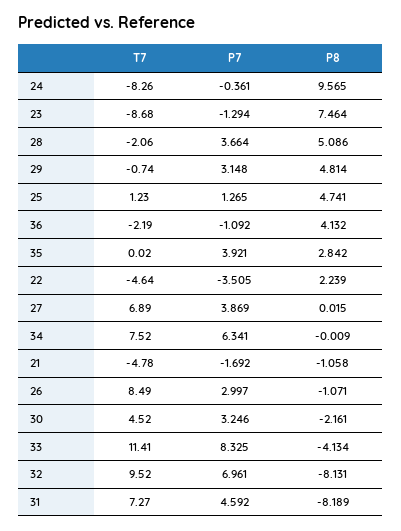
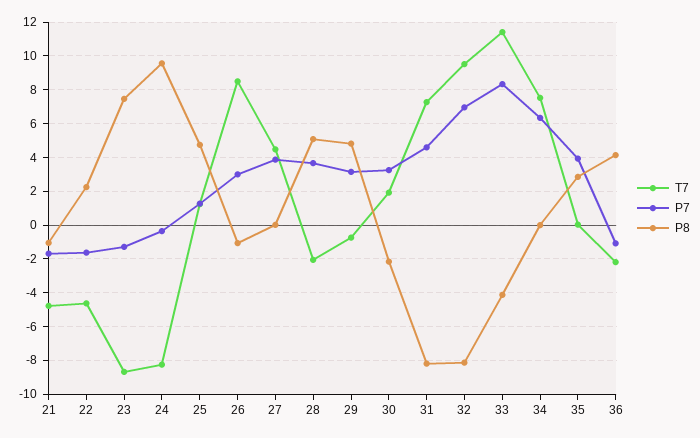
  {
    "T7": {
      "24": -8.26,
      "23": -8.68,
      "28": -2.06,
      "29": -0.74,
      "25": 1.23,
      "36": -2.19,
      "35": 0.02,
      "22": -4.64,
-     "27": 6.89,
+     "27": 4.5,
      "34": 7.52,
      "21": -4.78,
      "26": 8.49,
-     "30": 4.52,
+     "30": 2,
      "33": 11.41,
      "32": 9.52,
      "31": 7.27
    },
    "P7": {
      "24": -0.361,
      "23": -1.294,
      "28": 3.664,
      "29": 3.148,
      "25": 1.265,
      "36": -1.092,
      "35": 3.921,
-     "22": -3.505,
+     "22": -1.5,
      "27": 3.869,
      "34": 6.341,
      "21": -1.692,
      "26": 2.997,
      "30": 3.246,
      "33": 8.325,
      "32": 6.961,
      "31": 4.592
    },
    "P8": {
      "24": 9.565,
      "23": 7.464,
      "28": 5.086,
      "29": 4.814,
      "25": 4.741,
      "36": 4.132,
      "35": 2.842,
      "22": 2.239,
      "27": 0.015,
      "34": -0.009,
      "21": -1.058,
      "26": -1.071,
      "30": -2.161,
      "33": -4.134,
      "32": -8.131,
      "31": -8.189
    }
  }

